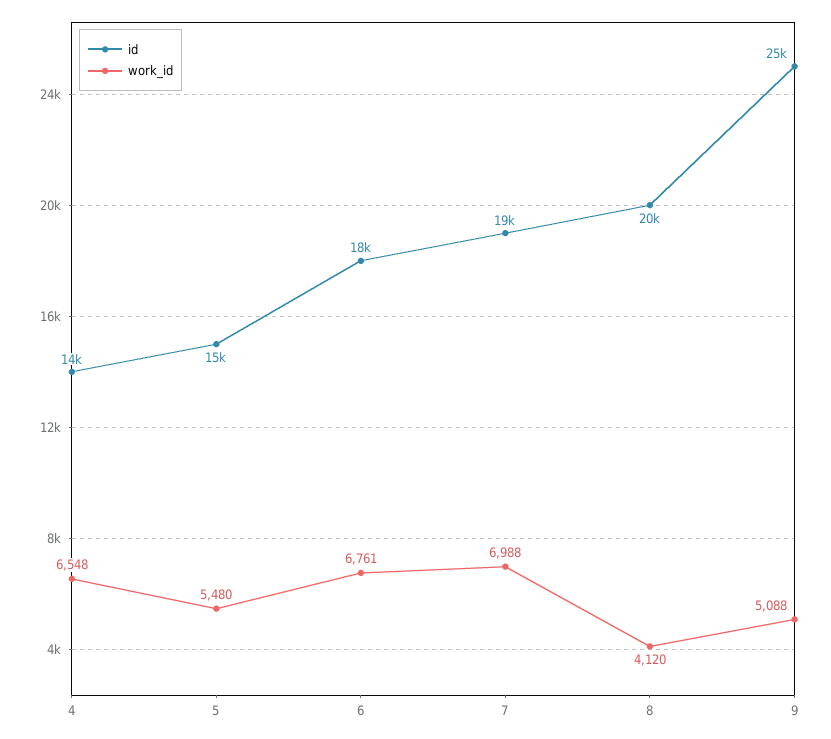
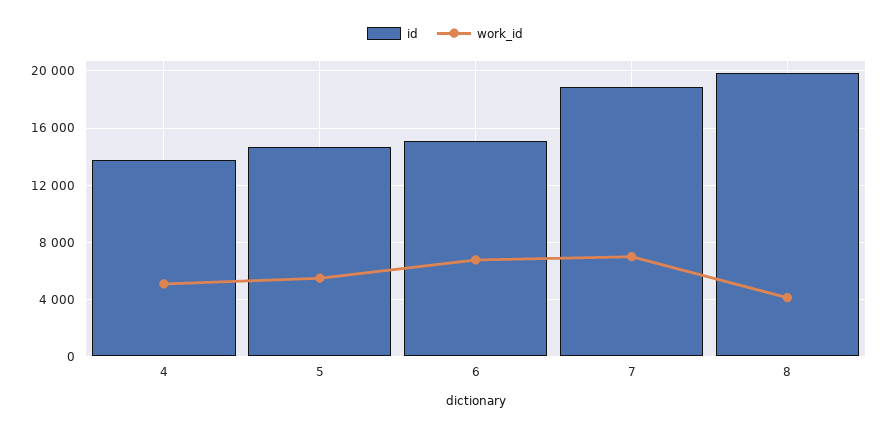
  {
    "id": {
      "4": 14000,
      "5": 15000,
-     "6": 18000,
+     "6": 15000,
      "7": 19000,
-     "8": 20000,
+     "8": 20000
-     "9": 25000
    },
    "work_id": {
-     "4": 6548,
+     "4": 5000,
      "5": 5480,
      "6": 6761,
      "7": 6988,
-     "8": 4120,
+     "8": 4120
-     "9": 5088
    }
  }

